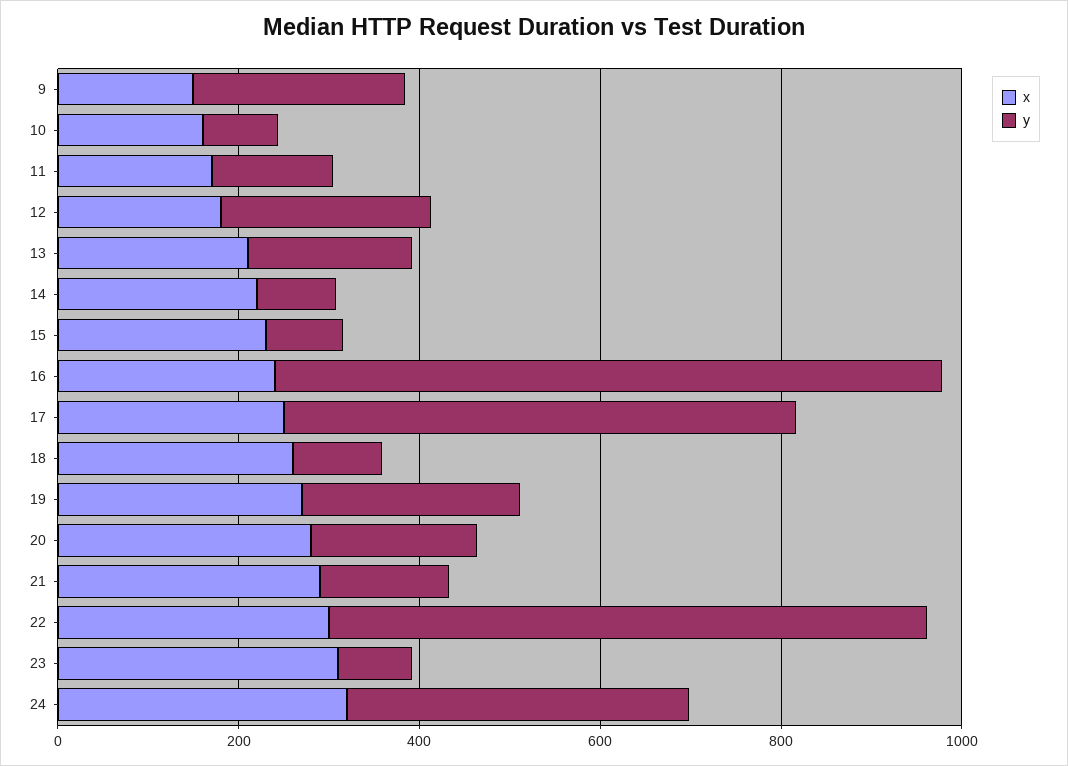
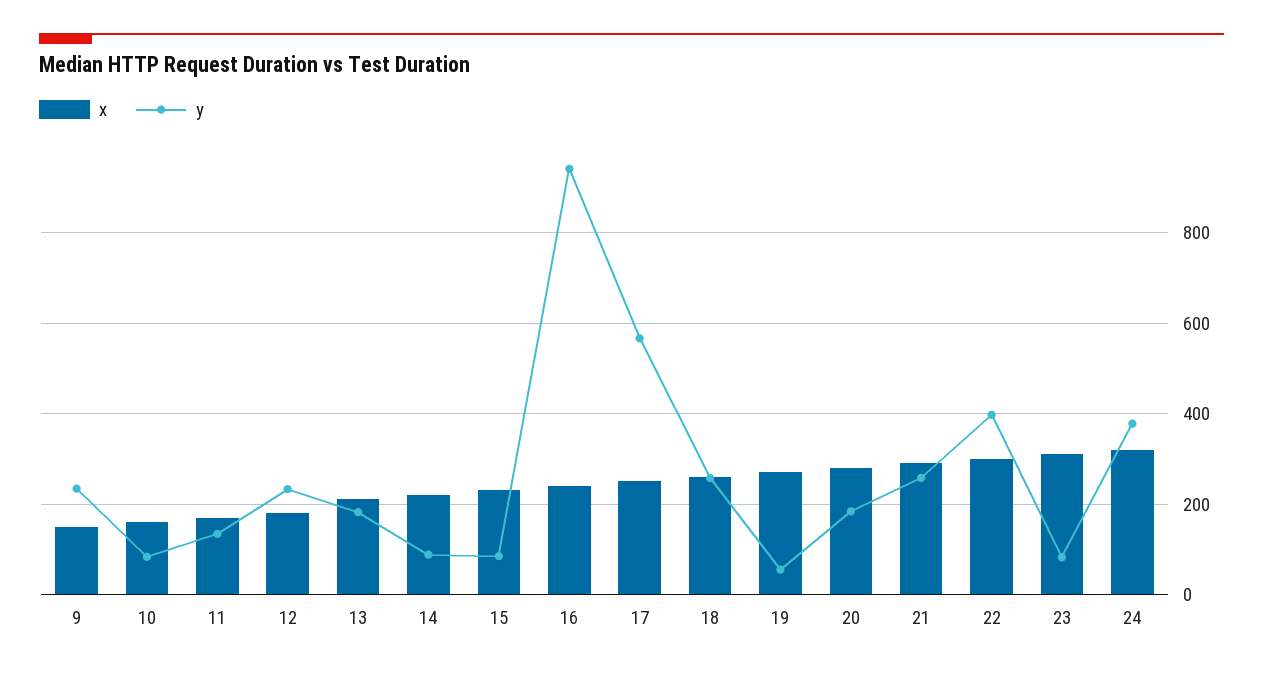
  {
    "x": {
      "9": 160,
      "10": 160,
      "11": 180,
      "12": 180,
      "13": 220,
      "14": 220,
      "15": 240,
      "16": 240,
      "17": 260,
      "18": 260,
      "19": 280,
      "20": 280,
      "21": 300,
      "22": 300,
      "23": 320,
      "24": 320
    },
    "y": {
      "9": 240,
      "10": 80,
      "11": 140,
      "12": 240,
      "13": 180,
      "14": 80,
      "15": 80,
-     "16": 750,
+     "16": 940,
      "17": 560,
-     "18": 100,
+     "18": 260,
-     "19": 250,
+     "19": 60,
      "20": 180,
-     "21": 150,
+     "21": 260,
-     "22": 650,
+     "22": 400,
      "23": 80,
      "24": 380
    }
  }

